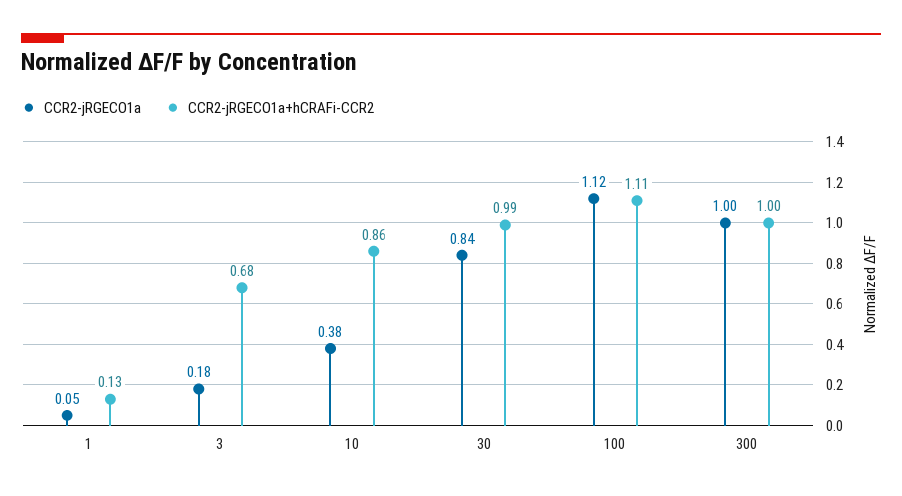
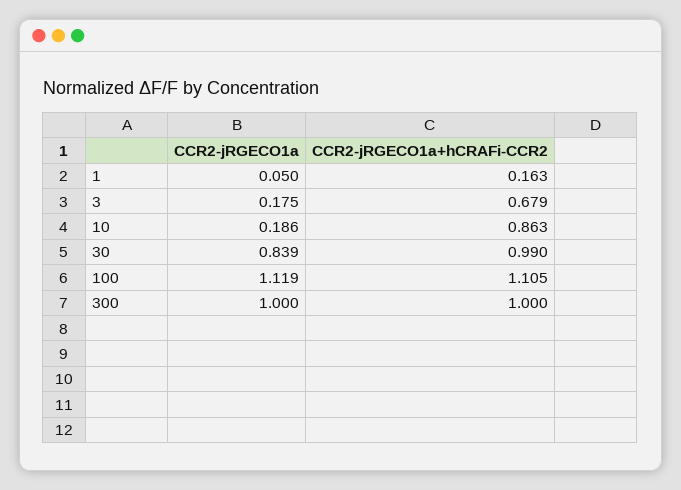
  {
    "CCR2-jRGECO1a": {
      "1": 0.05,
      "3": 0.175,
-     "10": 0.38,
+     "10": 0.186,
      "30": 0.839,
      "100": 1.119,
      "300": 1
    },
    "CCR2-jRGECO1a+hCRAFi-CCR2": {
-     "1": 0.13,
+     "1": 0.163,
      "3": 0.679,
      "10": 0.863,
      "30": 0.99,
      "100": 1.105,
      "300": 1
    }
  }

